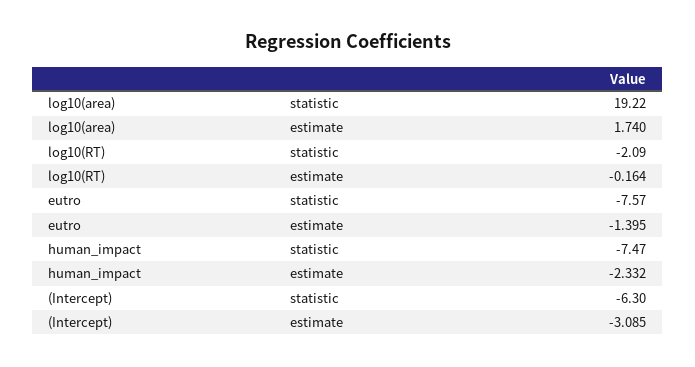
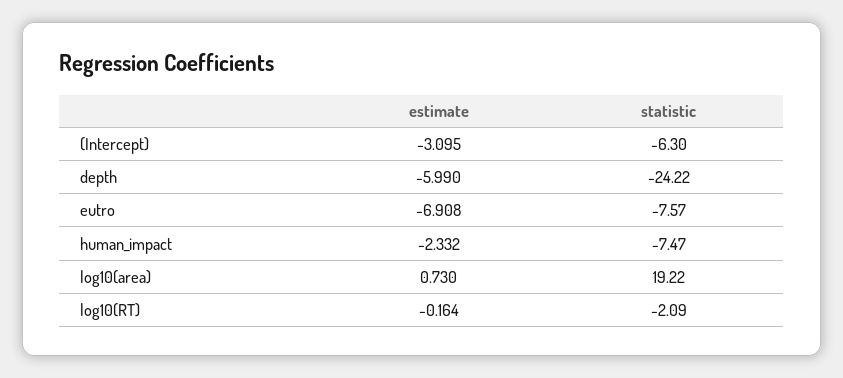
  {
    "log10(area)": {
      "statistic": 19.22,
-     "estimate": 1.74
+     "estimate": 0.73
    },
    "log10(RT)": {
      "statistic": -2.09,
      "estimate": -0.164
    },
    "eutro": {
      "statistic": -7.57,
-     "estimate": -1.395
+     "estimate": -6.908
    },
    "human_impact": {
      "statistic": -7.47,
      "estimate": -2.332
    },
    "(Intercept)": {
      "statistic": -6.3,
-     "estimate": -3.085
+     "estimate": -3.095
-   }
+   },
+   "depth": {
+     "estimate": -5.99,
+     "statistic": -24.22
+   }
  }

